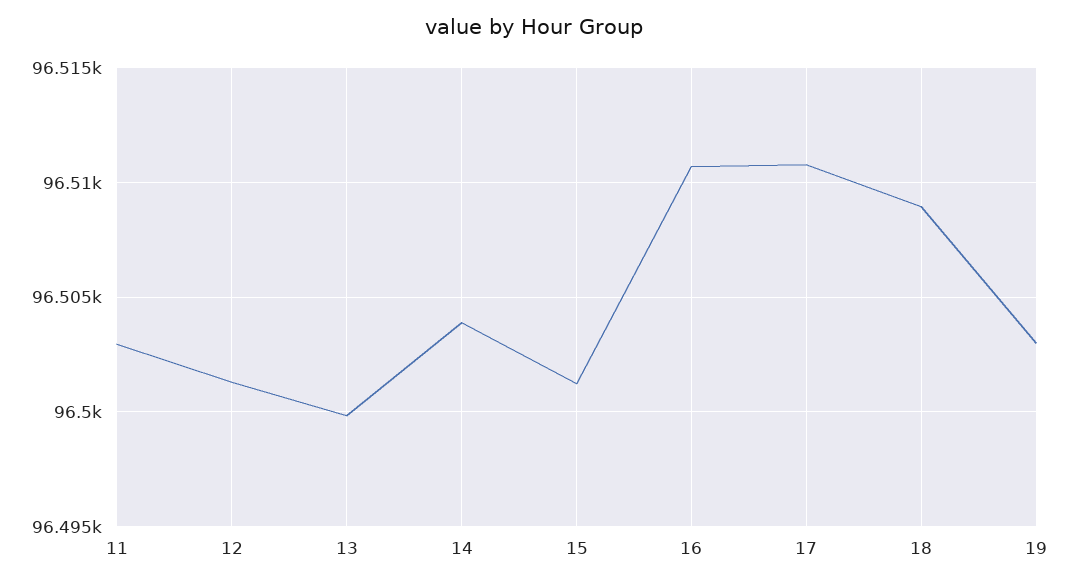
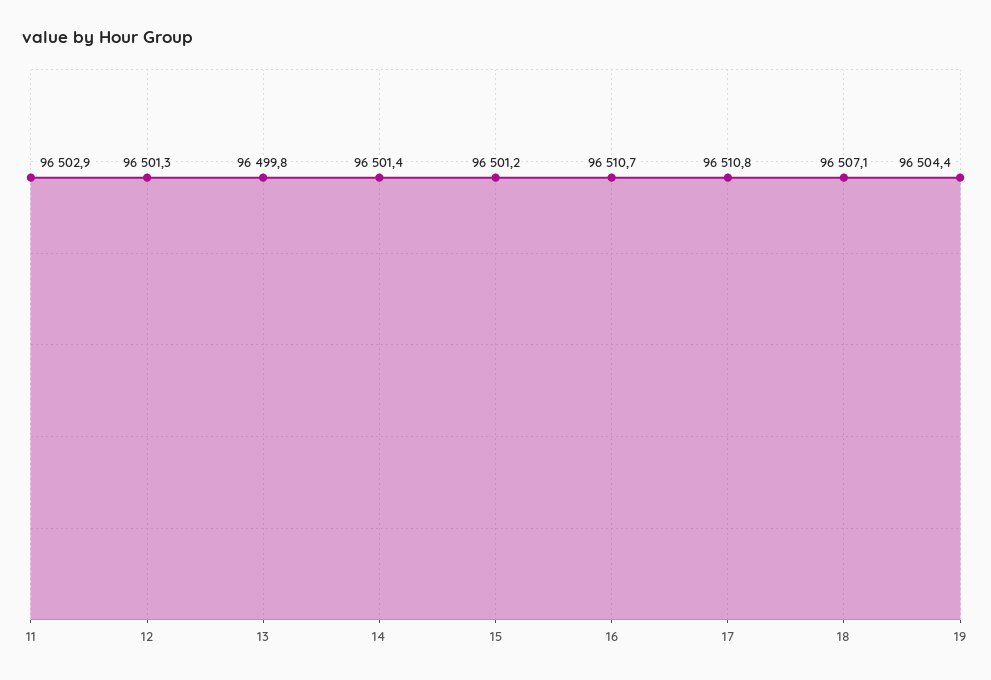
  {
    "11": 96502.9,
    "12": 96501.3,
    "13": 96499.8,
-   "14": 96504,
+   "14": 96501.4,
    "15": 96501.2,
    "16": 96510.7,
    "17": 96510.8,
-   "18": 96509,
+   "18": 96507.1,
-   "19": 96503
+   "19": 96504.4
  }

